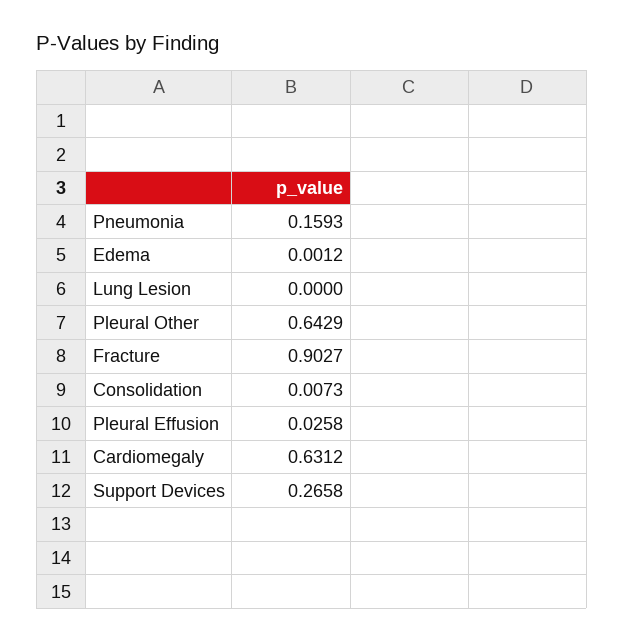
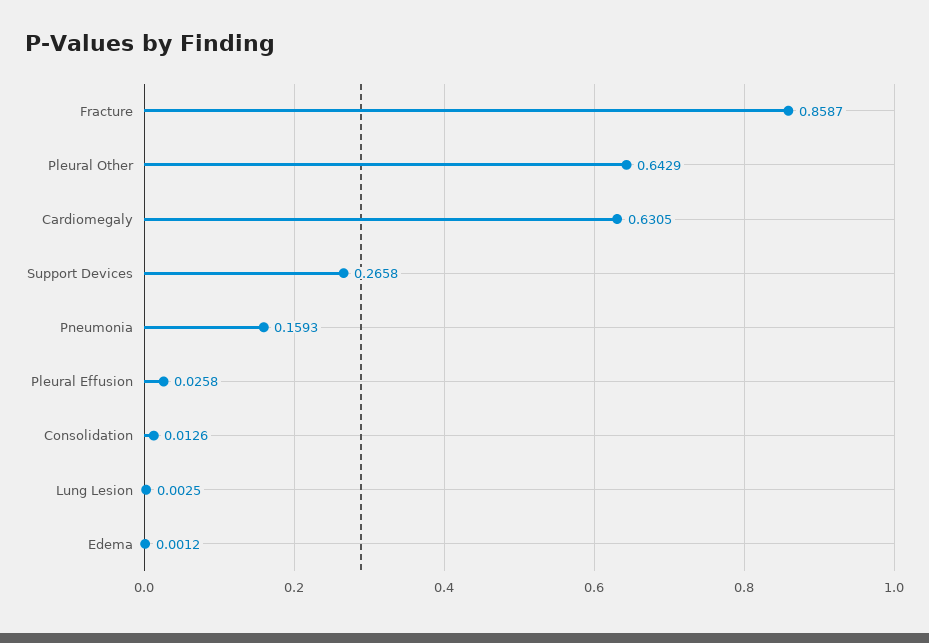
  {
    "Pneumonia": 0.1593,
    "Edema": 0.0012,
-   "Lung Lesion": 0,
+   "Lung Lesion": 0.0025,
    "Pleural Other": 0.6429,
-   "Fracture": 0.9027,
+   "Fracture": 0.8587,
-   "Consolidation": 0.0073,
+   "Consolidation": 0.0126,
    "Pleural Effusion": 0.0258,
-   "Cardiomegaly": 0.6312,
+   "Cardiomegaly": 0.6305,
    "Support Devices": 0.2658
  }

